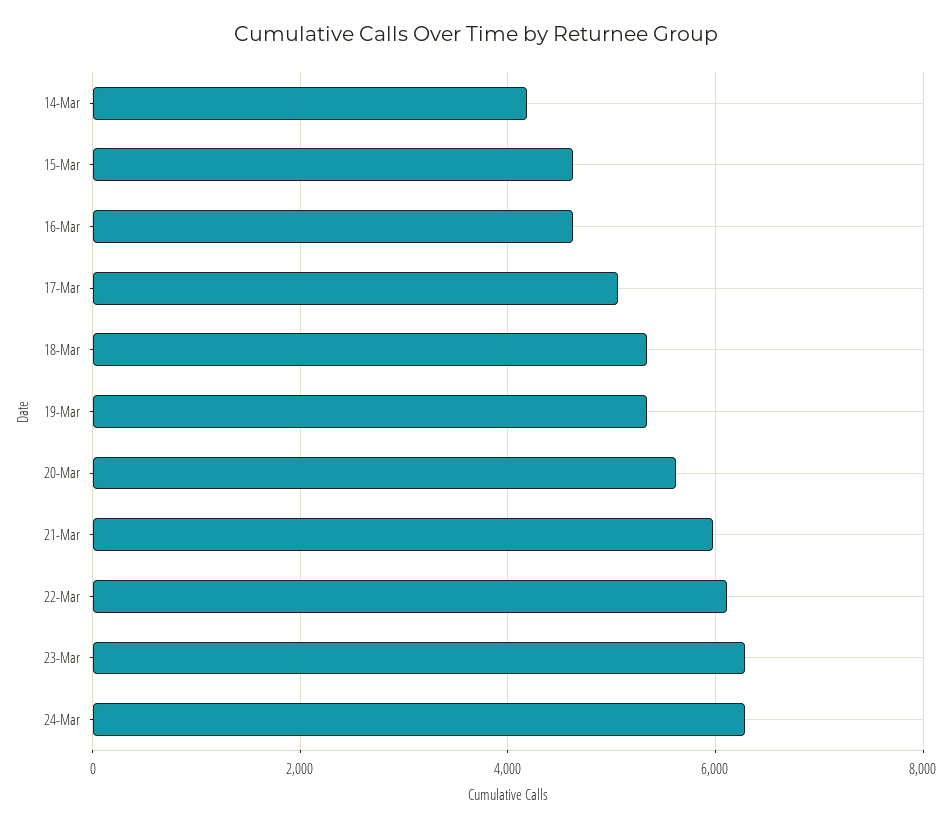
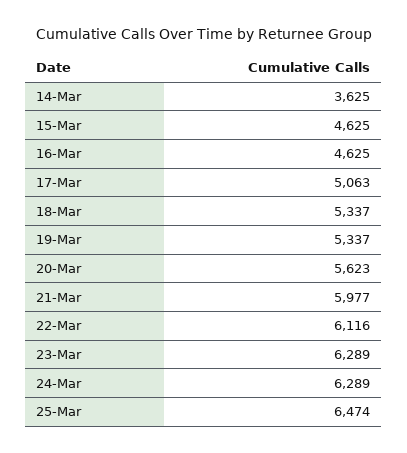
  {
-   "14-Mar": 4200,
+   "14-Mar": 3625,
    "15-Mar": 4625,
    "16-Mar": 4625,
    "17-Mar": 5063,
    "18-Mar": 5337,
    "19-Mar": 5337,
    "20-Mar": 5623,
    "21-Mar": 5977,
    "22-Mar": 6116,
    "23-Mar": 6289,
-   "24-Mar": 6289
+   "24-Mar": 6289,
+   "25-Mar": 6474
  }

